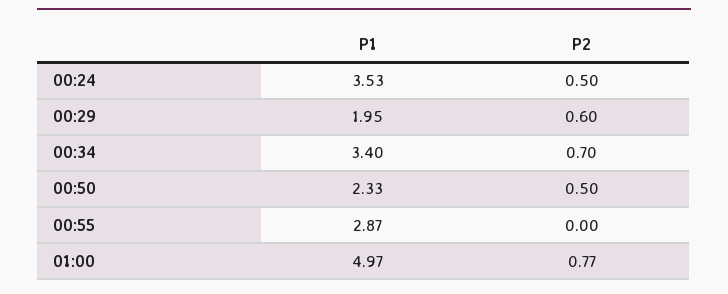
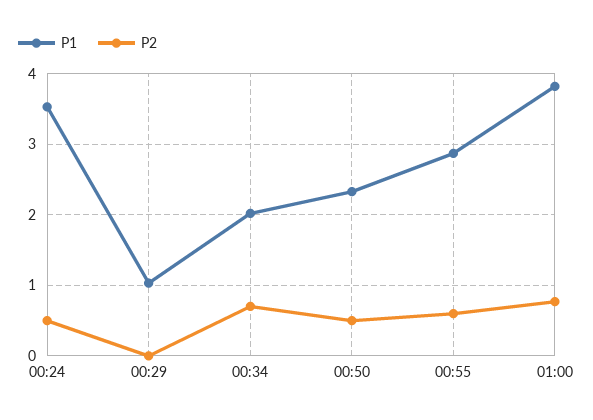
  {
    "P1": {
      "00:24": 3.53,
-     "00:29": 1.95,
+     "00:29": 1,
-     "00:34": 3.4,
+     "00:34": 2,
      "00:50": 2.33,
      "00:55": 2.87,
-     "01:00": 4.97
+     "01:00": 3.8
    },
    "P2": {
      "00:24": 0.5,
-     "00:29": 0.6,
+     "00:29": 0,
      "00:34": 0.7,
      "00:50": 0.5,
-     "00:55": 0,
+     "00:55": 0.6,
      "01:00": 0.77
    }
  }

